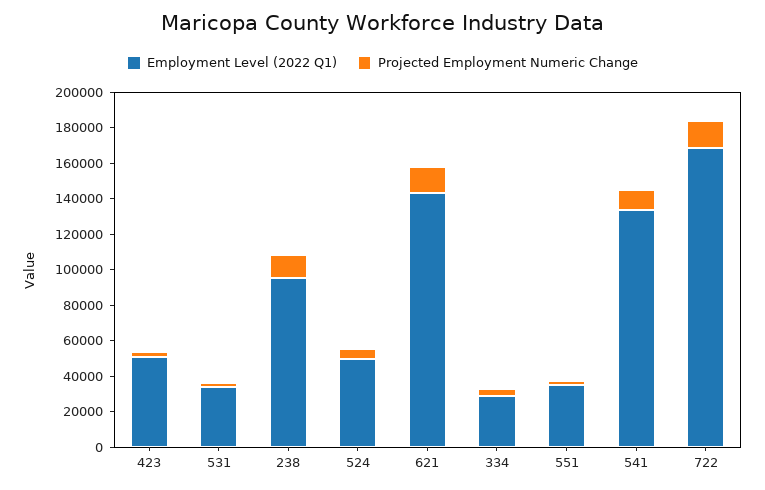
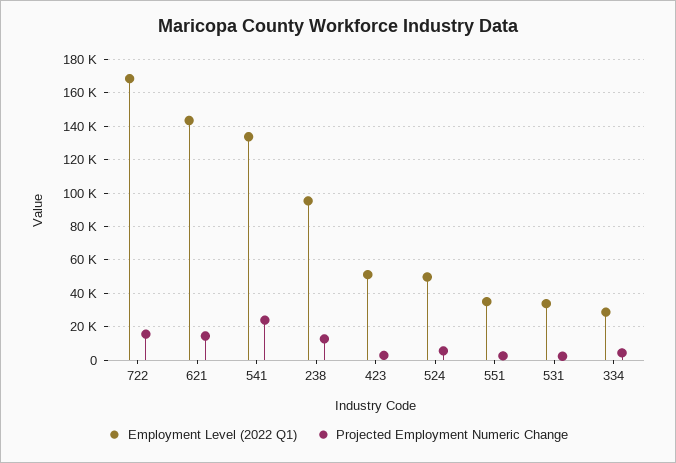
  {
    "Employment Level (2022 Q1)": {
      "423": 50000,
      "531": 35000,
      "238": 95000,
      "524": 50000,
      "621": 145000,
      "334": 30000,
      "551": 35000,
      "541": 135000,
      "722": 170000
    },
    "Projected Employment Numeric Change": {
      "423": 5000,
      "531": 0,
      "238": 15000,
      "524": 5000,
      "621": 15000,
      "334": 5000,
      "551": 5000,
-     "541": 10000,
+     "541": 25000,
      "722": 15000
    }
  }

